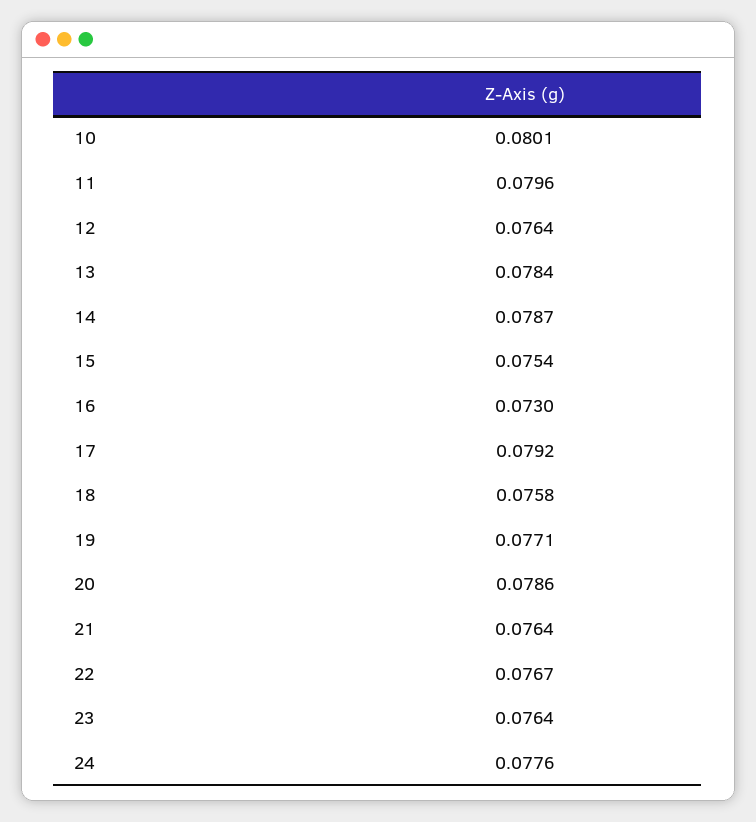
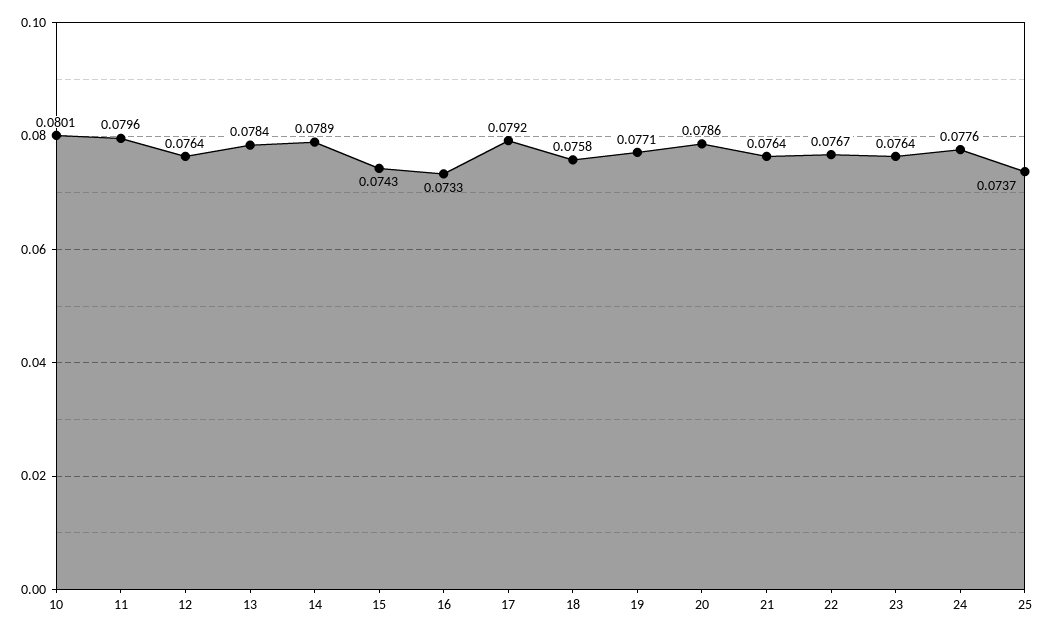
  {
    "10": 0.0801,
    "11": 0.0796,
    "12": 0.0764,
    "13": 0.0784,
-   "14": 0.0787,
+   "14": 0.0789,
-   "15": 0.0754,
+   "15": 0.0743,
-   "16": 0.073,
+   "16": 0.0733,
    "17": 0.0792,
    "18": 0.0758,
    "19": 0.0771,
    "20": 0.0786,
    "21": 0.0764,
    "22": 0.0767,
    "23": 0.0764,
-   "24": 0.0776
+   "24": 0.0776,
+   "25": 0.0737
  }

